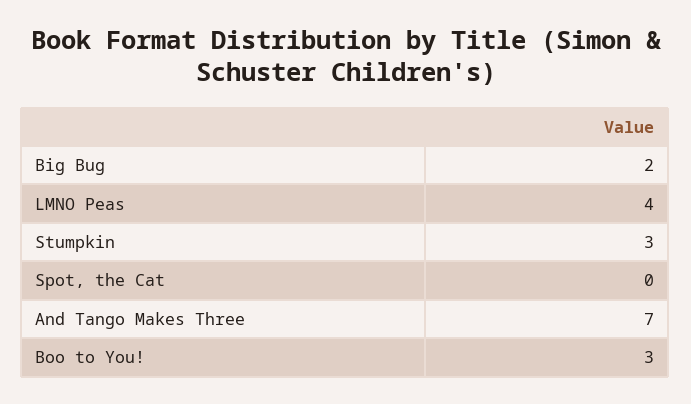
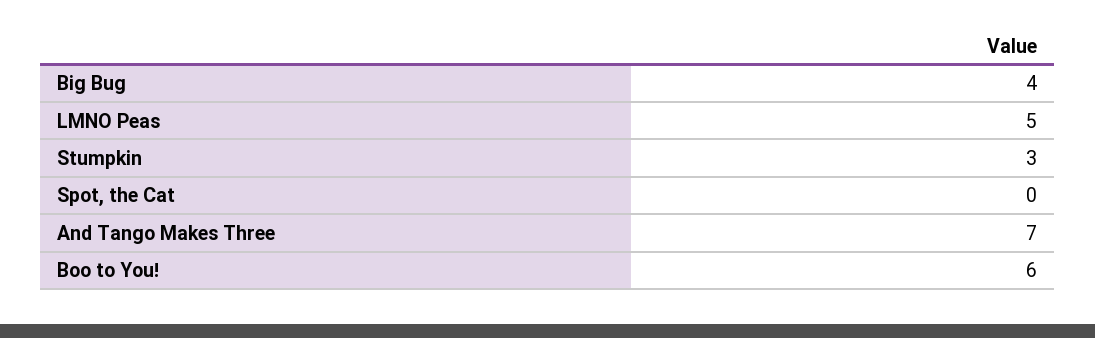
  {
-   "Big Bug": 2,
+   "Big Bug": 4,
-   "LMNO Peas": 4,
+   "LMNO Peas": 5,
    "Stumpkin": 3,
    "Spot, the Cat": 0,
    "And Tango Makes Three": 7,
-   "Boo to You!": 3
+   "Boo to You!": 6
  }

